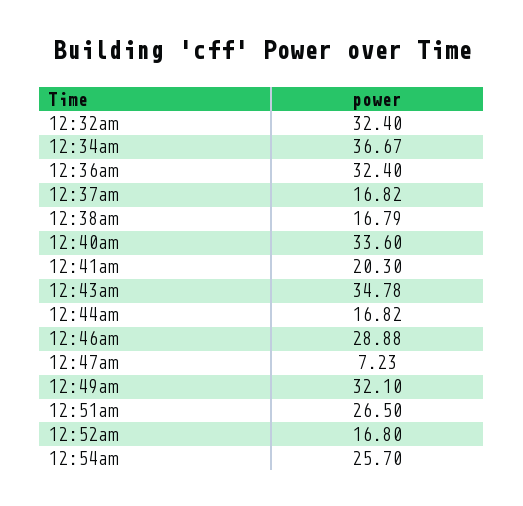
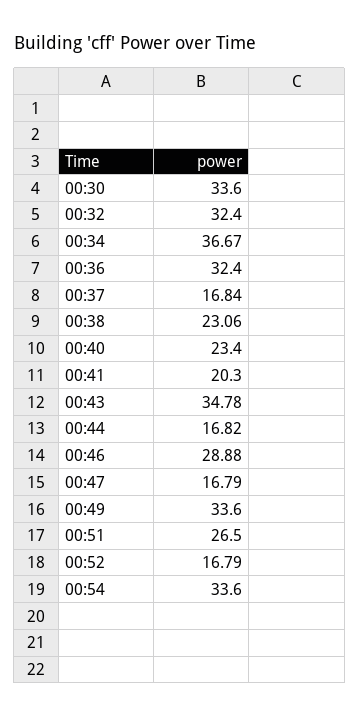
  {
    "12:32am": 32.4,
    "12:34am": 36.67,
    "12:36am": 32.4,
-   "12:37am": 16.82,
+   "12:37am": 16.84,
-   "12:38am": 16.79,
+   "12:38am": 23.06,
-   "12:40am": 33.6,
+   "12:40am": 23.4,
    "12:41am": 20.3,
    "12:43am": 34.78,
    "12:44am": 16.82,
    "12:46am": 28.88,
-   "12:47am": 7.23,
+   "12:47am": 16.79,
-   "12:49am": 32.1,
+   "12:49am": 33.6,
    "12:51am": 26.5,
-   "12:52am": 16.8,
+   "12:52am": 16.79,
-   "12:54am": 25.7
+   "12:54am": 33.6,
+   "00:30": 33.6
  }

